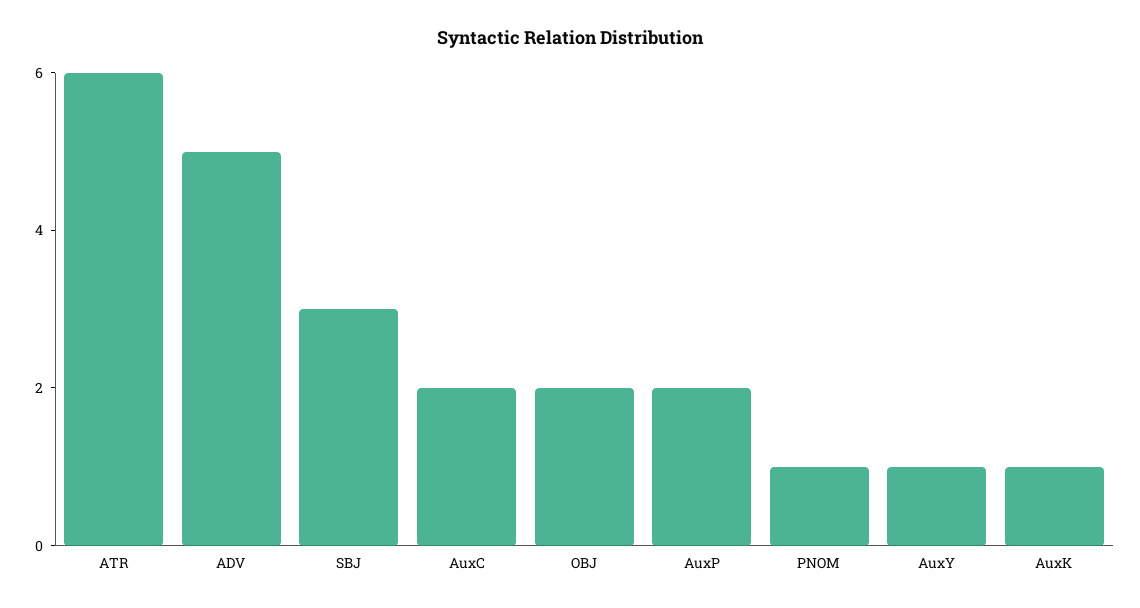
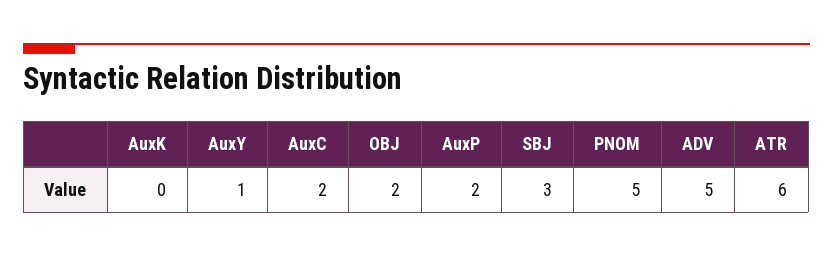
  {
    "ATR": 6,
    "ADV": 5,
    "SBJ": 3,
    "AuxC": 2,
    "OBJ": 2,
    "AuxP": 2,
-   "PNOM": 1,
+   "PNOM": 5,
    "AuxY": 1,
-   "AuxK": 1
+   "AuxK": 0
  }

